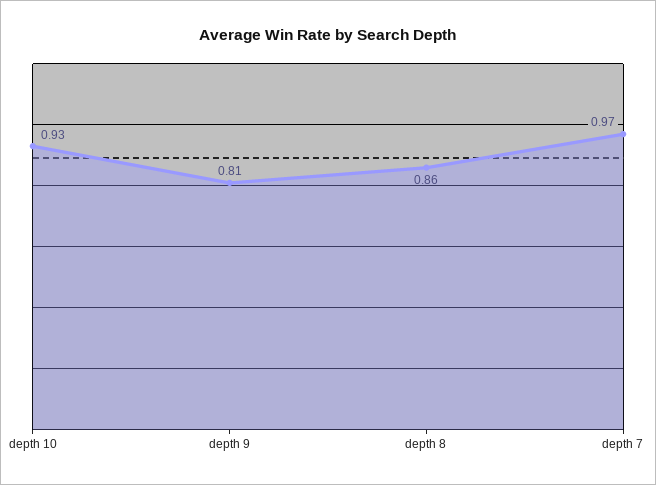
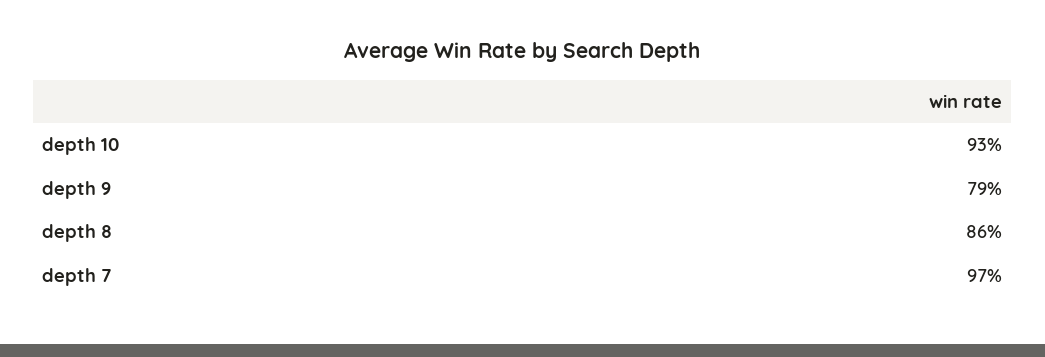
  {
    "depth 10": 0.93,
-   "depth 9": 0.81,
+   "depth 9": 0.79,
    "depth 8": 0.86,
    "depth 7": 0.97
  }

